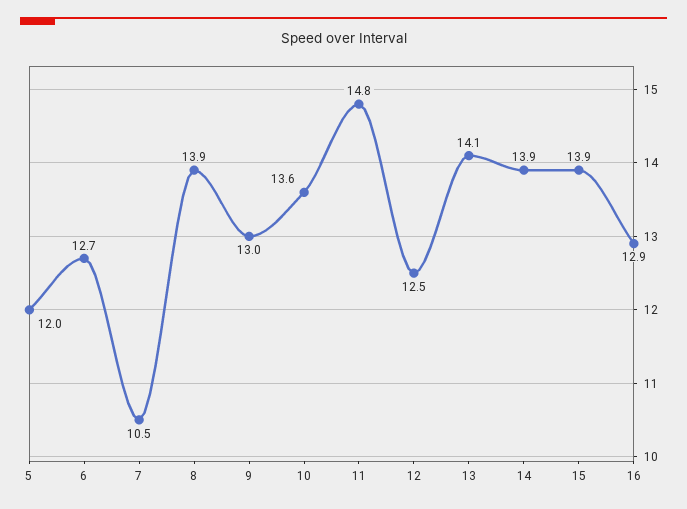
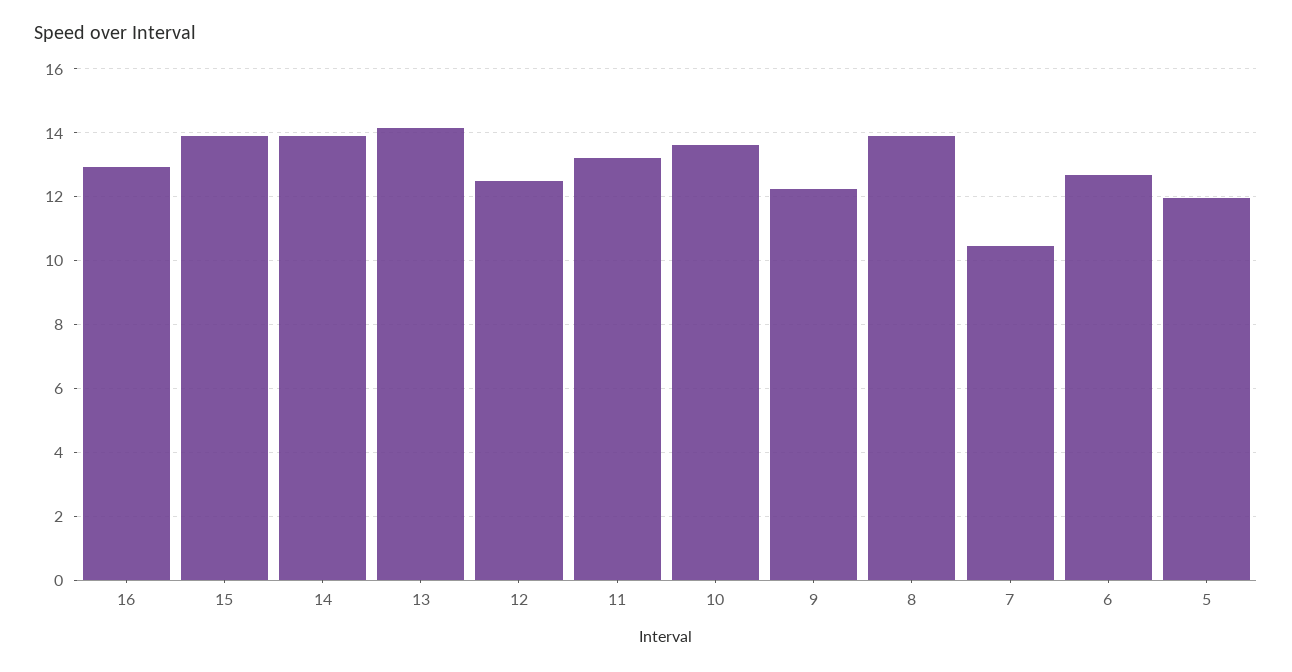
  {
    "5": 12,
    "6": 12.7,
    "7": 10.5,
    "8": 13.9,
-   "9": 13,
+   "9": 12.2,
    "10": 13.6,
-   "11": 14.8,
+   "11": 13.2,
    "12": 12.5,
    "13": 14.1,
    "14": 13.9,
    "15": 13.9,
    "16": 12.9
  }

